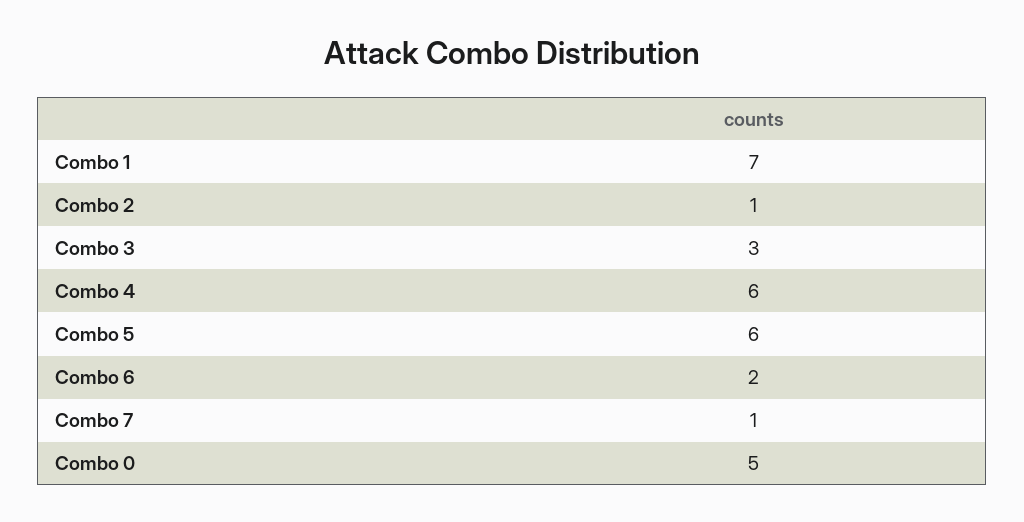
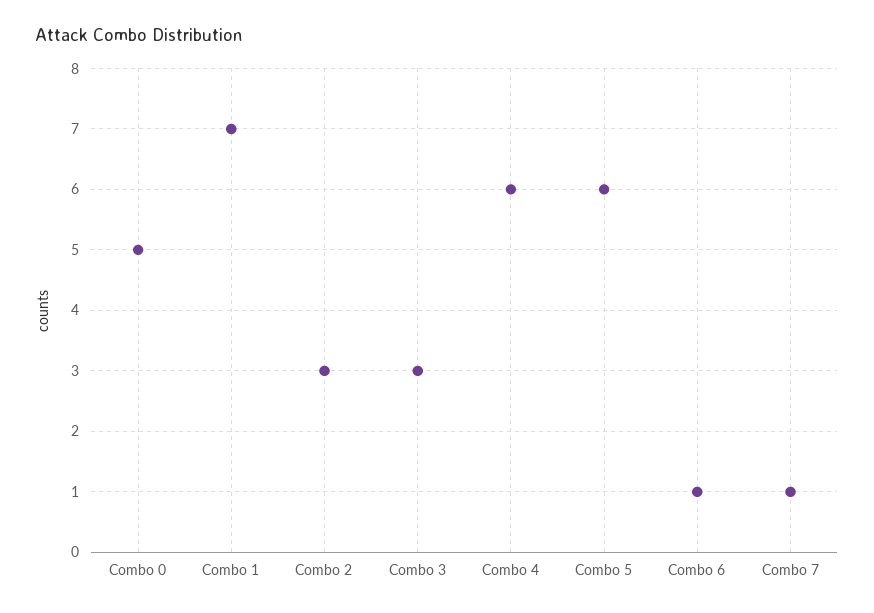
  {
    "Combo 1": 7,
-   "Combo 2": 1,
+   "Combo 2": 3,
    "Combo 3": 3,
    "Combo 4": 6,
    "Combo 5": 6,
-   "Combo 6": 2,
+   "Combo 6": 1,
    "Combo 7": 1,
    "Combo 0": 5
  }

